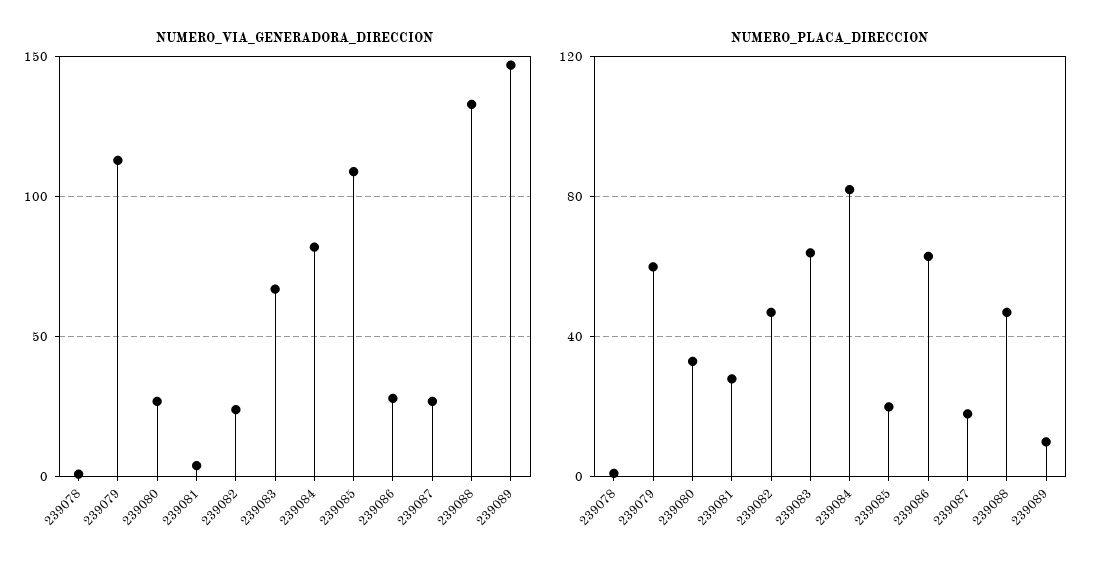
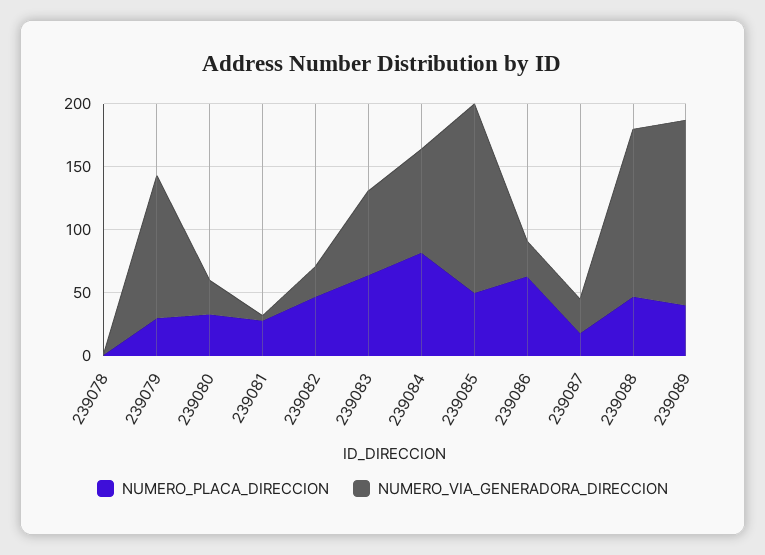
  {
    "NUMERO_VIA_GENERADORA_DIRECCION": {
      "239078": 0,
      "239079": 115,
      "239080": 25,
      "239081": 5,
      "239082": 25,
      "239083": 65,
      "239084": 80,
-     "239085": 110,
+     "239085": 150,
      "239086": 30,
      "239087": 25,
      "239088": 135,
      "239089": 145
    },
    "NUMERO_PLACA_DIRECCION": {
      "239078": 0,
-     "239079": 60,
+     "239079": 30,
      "239080": 35,
      "239081": 30,
      "239082": 45,
      "239083": 65,
      "239084": 80,
-     "239085": 20,
+     "239085": 50,
      "239086": 65,
      "239087": 20,
      "239088": 45,
-     "239089": 10
+     "239089": 40
    }
  }

